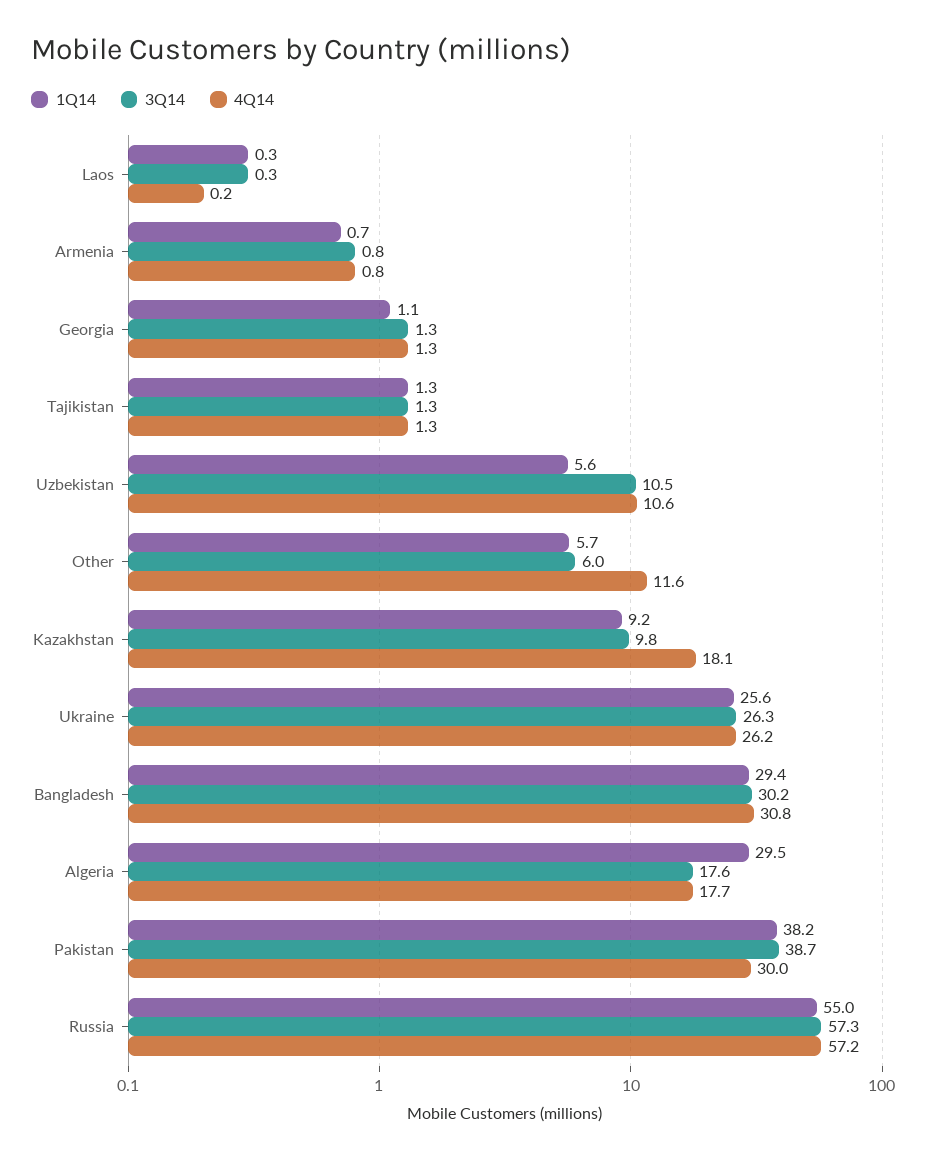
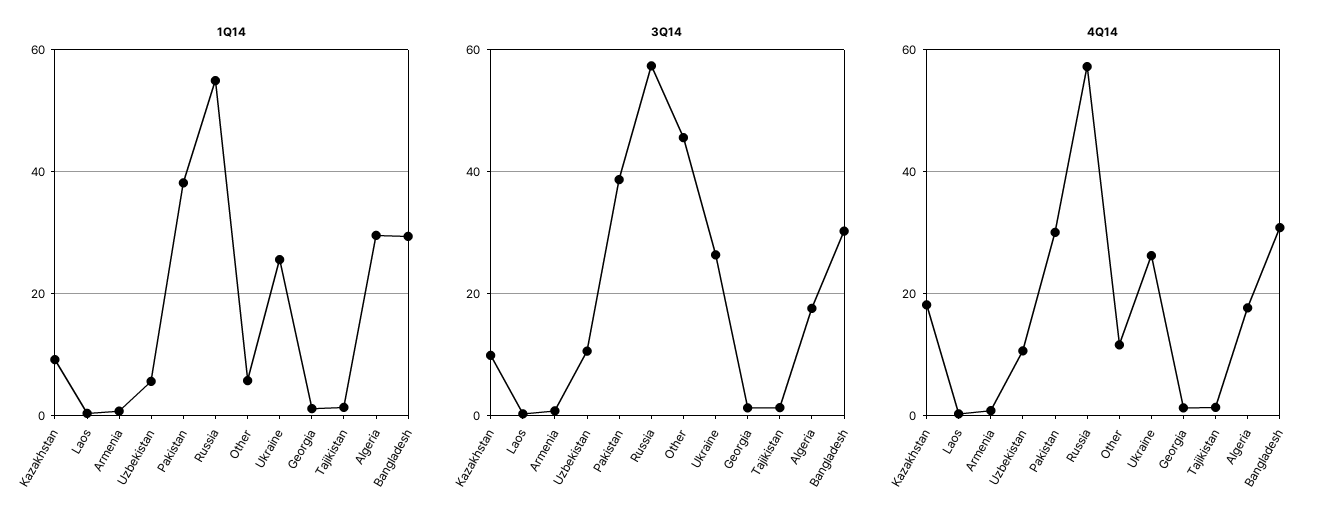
  {
    "1Q14": {
      "Laos": 0.3,
      "Armenia": 0.7,
      "Georgia": 1.1,
      "Tajikistan": 1.3,
      "Uzbekistan": 5.6,
      "Other": 5.7,
      "Kazakhstan": 9.2,
      "Ukraine": 25.6,
      "Bangladesh": 29.4,
      "Algeria": 29.5,
      "Pakistan": 38.2,
      "Russia": 55
    },
    "3Q14": {
      "Laos": 0.3,
      "Armenia": 0.8,
      "Georgia": 1.3,
      "Tajikistan": 1.3,
      "Uzbekistan": 10.5,
-     "Other": 6,
+     "Other": 46,
      "Kazakhstan": 9.8,
      "Ukraine": 26.3,
      "Bangladesh": 30.2,
      "Algeria": 17.6,
      "Pakistan": 38.7,
      "Russia": 57.3
    },
    "4Q14": {
      "Laos": 0.2,
      "Armenia": 0.8,
      "Georgia": 1.3,
      "Tajikistan": 1.3,
      "Uzbekistan": 10.6,
      "Other": 11.6,
      "Kazakhstan": 18.1,
      "Ukraine": 26.2,
      "Bangladesh": 30.8,
      "Algeria": 17.7,
      "Pakistan": 30,
      "Russia": 57.2
    }
  }

